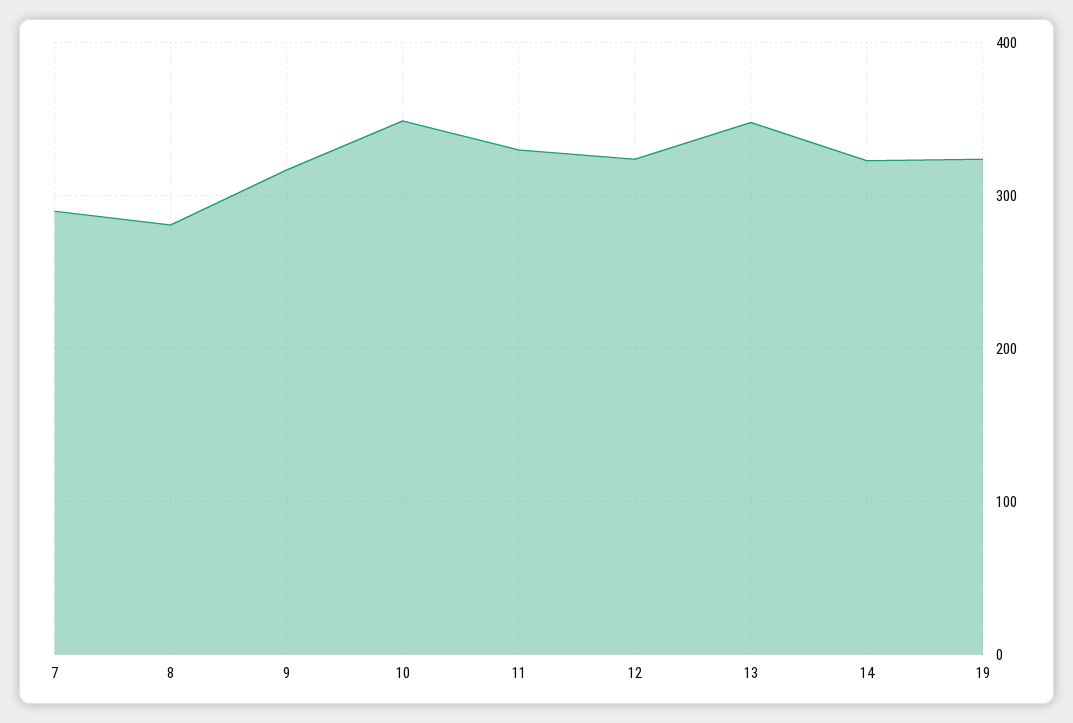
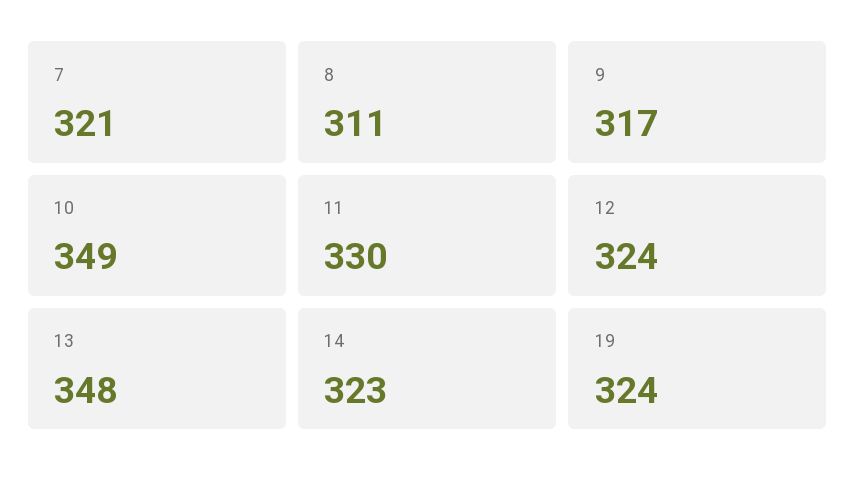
  {
-   "7": 290,
+   "7": 321,
-   "8": 280,
+   "8": 311,
    "9": 317,
    "10": 349,
    "11": 330,
    "12": 324,
    "13": 348,
    "14": 323,
    "19": 324
  }

